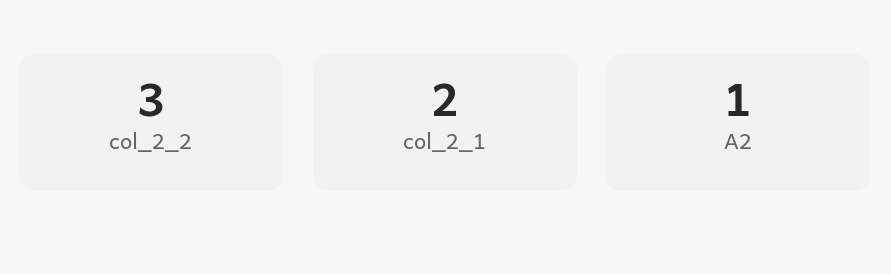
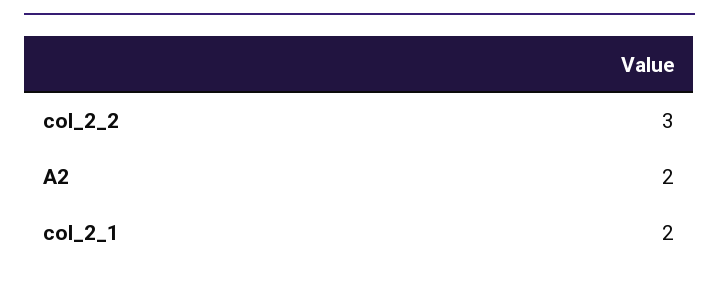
  {
    "col_2_2": 3,
    "col_2_1": 2,
-   "A2": 1
+   "A2": 2
  }

